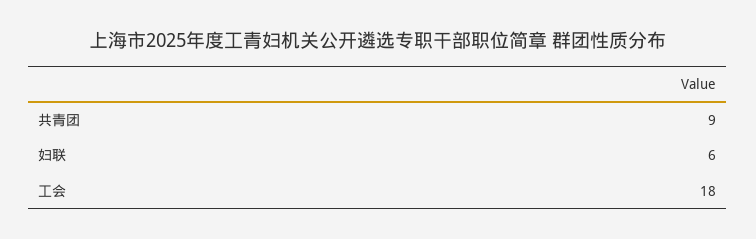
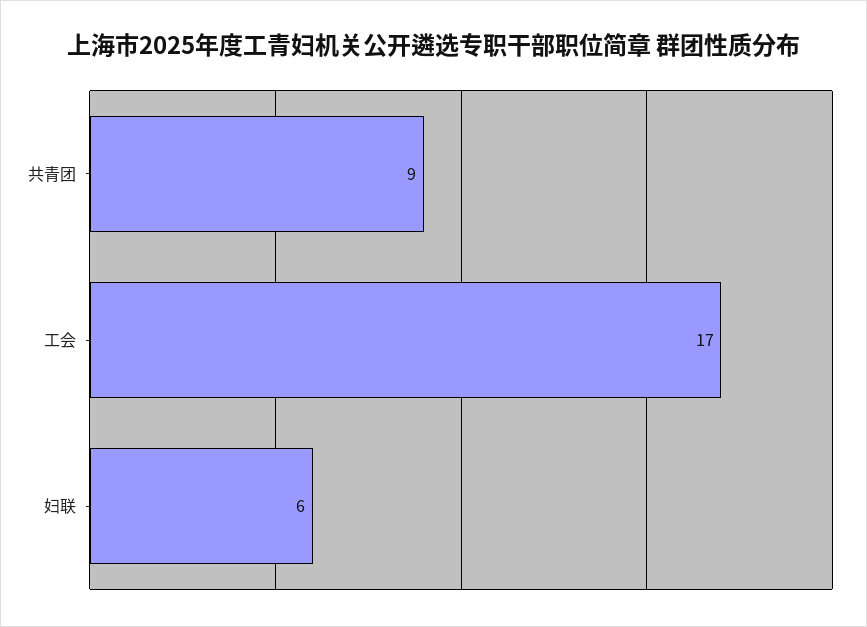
  {
    "共青团": 9,
    "妇联": 6,
-   "工会": 18
+   "工会": 17
  }

